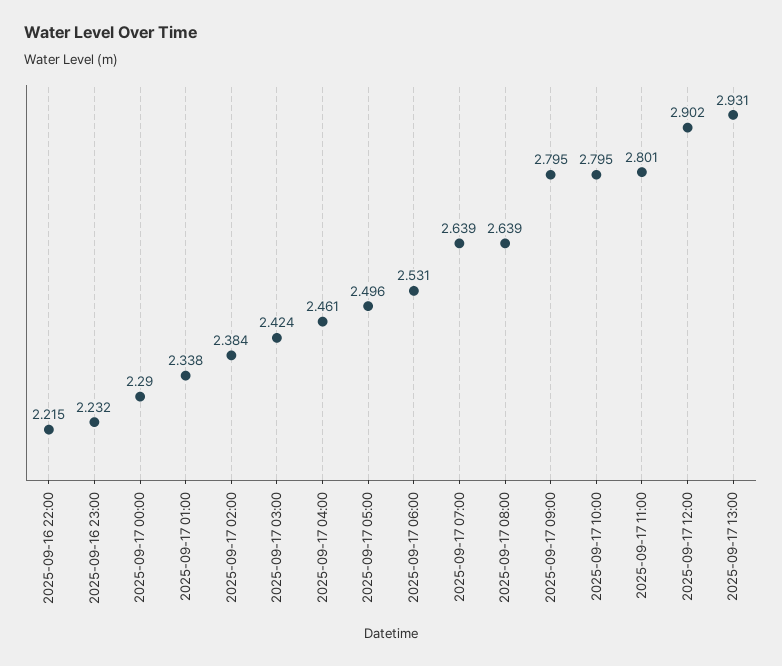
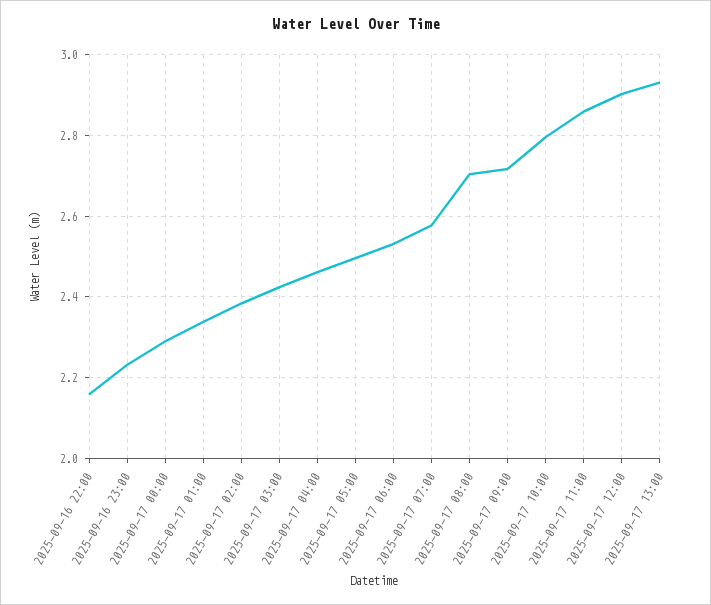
  {
-   "2025-09-16 22:00": 2.215,
+   "2025-09-16 22:00": 2.16,
    "2025-09-16 23:00": 2.232,
    "2025-09-17 00:00": 2.29,
    "2025-09-17 01:00": 2.338,
    "2025-09-17 02:00": 2.384,
    "2025-09-17 03:00": 2.424,
    "2025-09-17 04:00": 2.461,
    "2025-09-17 05:00": 2.496,
    "2025-09-17 06:00": 2.531,
-   "2025-09-17 07:00": 2.639,
+   "2025-09-17 07:00": 2.58,
-   "2025-09-17 08:00": 2.639,
+   "2025-09-17 08:00": 2.7,
-   "2025-09-17 09:00": 2.795,
+   "2025-09-17 09:00": 2.72,
    "2025-09-17 10:00": 2.795,
-   "2025-09-17 11:00": 2.801,
+   "2025-09-17 11:00": 2.86,
    "2025-09-17 12:00": 2.902,
    "2025-09-17 13:00": 2.931
  }

